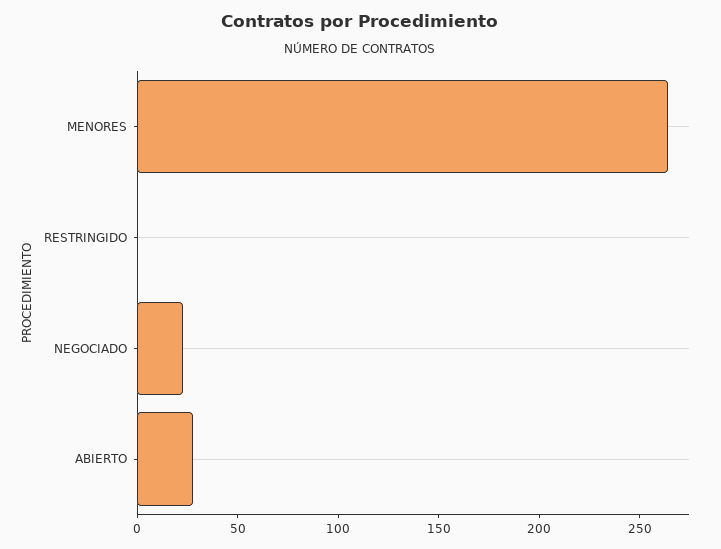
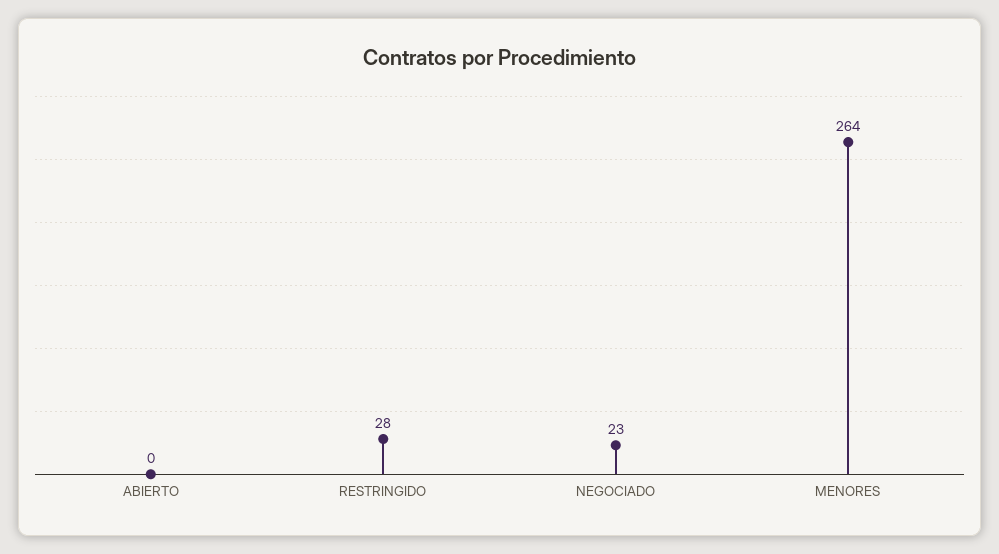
  {
    "MENORES": 264,
-   "RESTRINGIDO": 0,
+   "RESTRINGIDO": 28,
    "NEGOCIADO": 23,
-   "ABIERTO": 30
+   "ABIERTO": 0
  }

